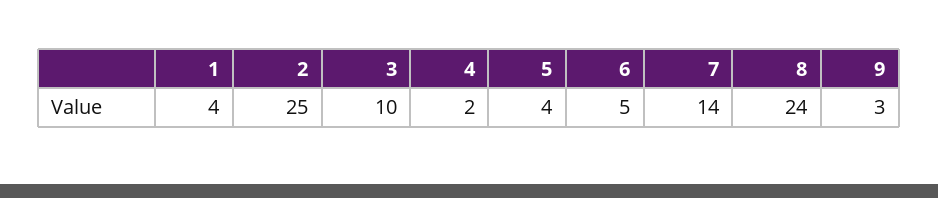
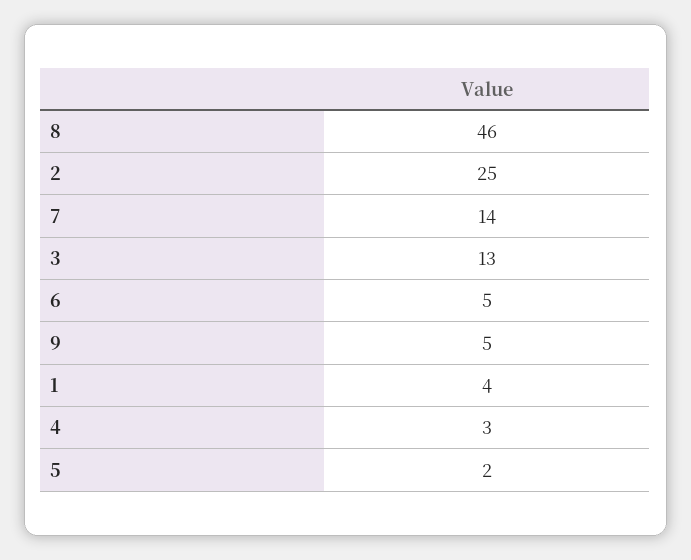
  {
    "1": 4,
    "2": 25,
-   "3": 10,
+   "3": 13,
-   "4": 2,
+   "4": 3,
-   "5": 4,
+   "5": 2,
    "6": 5,
    "7": 14,
-   "8": 24,
+   "8": 46,
-   "9": 3
+   "9": 5
  }

